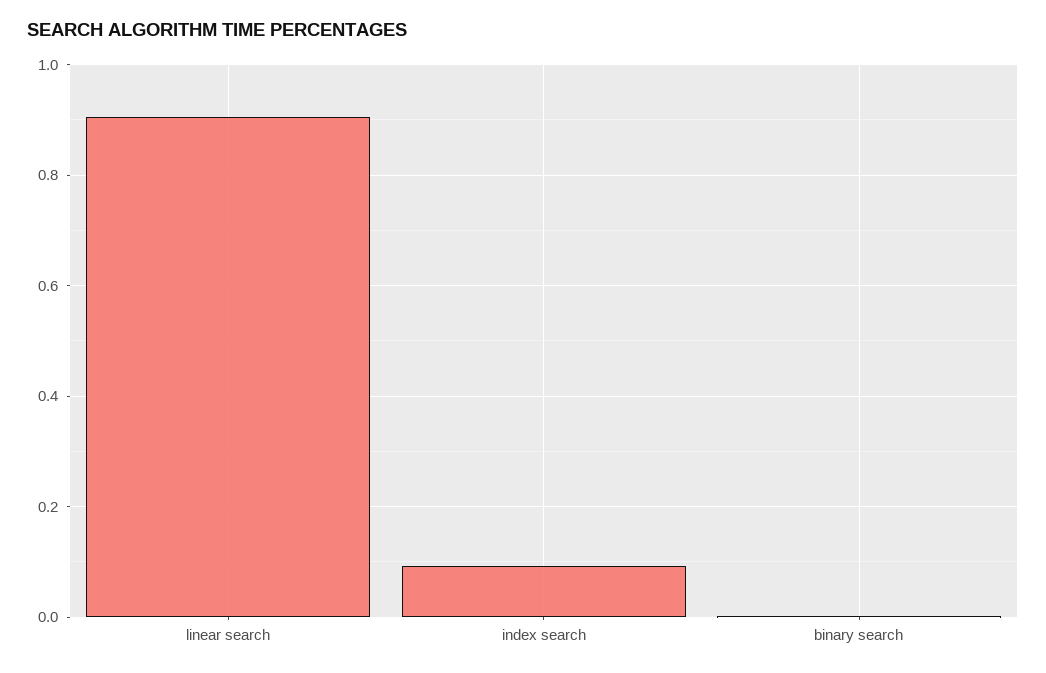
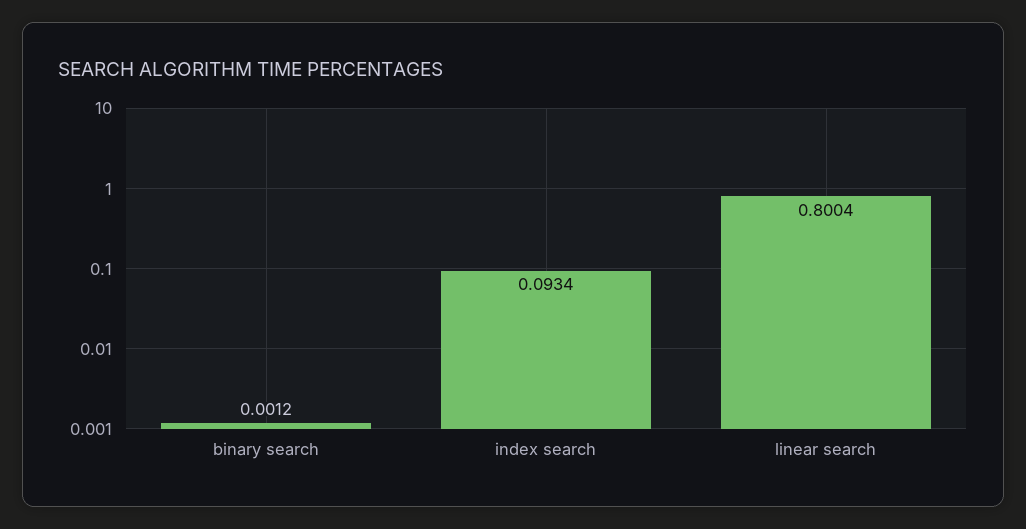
  {
-   "linear search": 0.9,
+   "linear search": 0.8004,
    "index search": 0.0934,
    "binary search": 0.0012
  }

